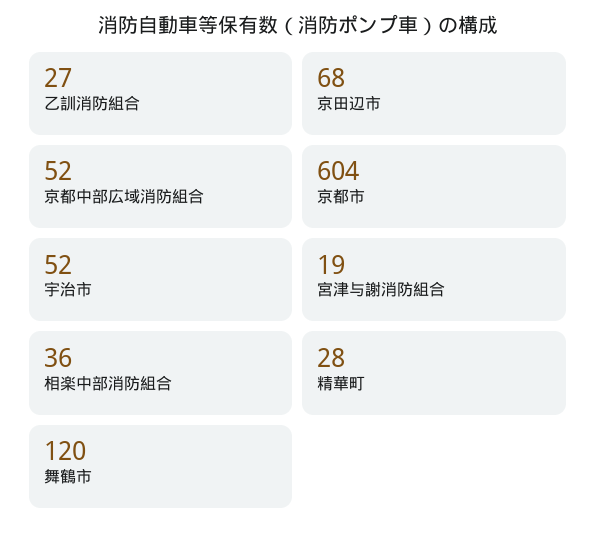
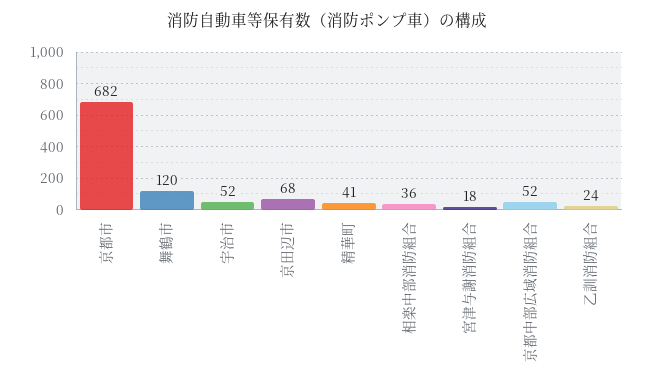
  {
-   "乙訓消防組合": 27,
+   "乙訓消防組合": 24,
    "京田辺市": 68,
    "京都中部広域消防組合": 52,
-   "京都市": 604,
+   "京都市": 682,
    "宇治市": 52,
-   "宮津与謝消防組合": 19,
+   "宮津与謝消防組合": 18,
    "相楽中部消防組合": 36,
-   "精華町": 28,
+   "精華町": 41,
    "舞鶴市": 120
  }

